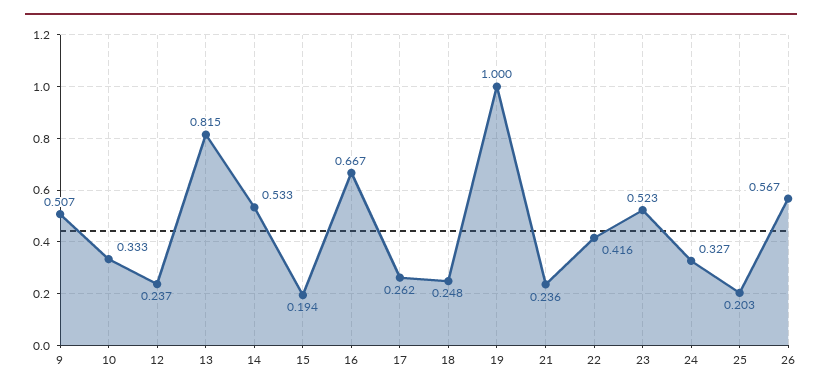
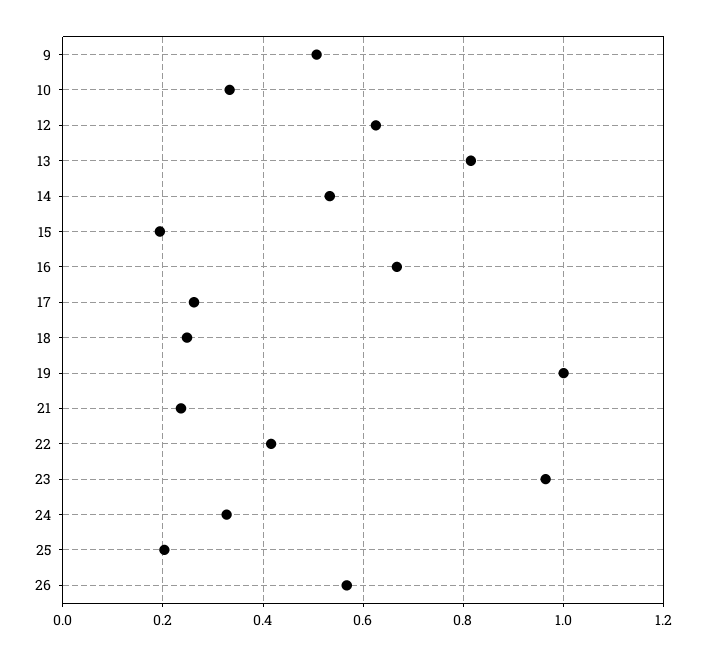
  {
    "9": 0.507,
    "10": 0.333,
-   "12": 0.237,
+   "12": 0.62,
    "13": 0.815,
    "14": 0.533,
    "15": 0.194,
    "16": 0.667,
    "17": 0.262,
    "18": 0.248,
    "19": 1,
    "21": 0.236,
    "22": 0.416,
-   "23": 0.523,
+   "23": 0.96,
    "24": 0.327,
    "25": 0.203,
    "26": 0.567
  }

